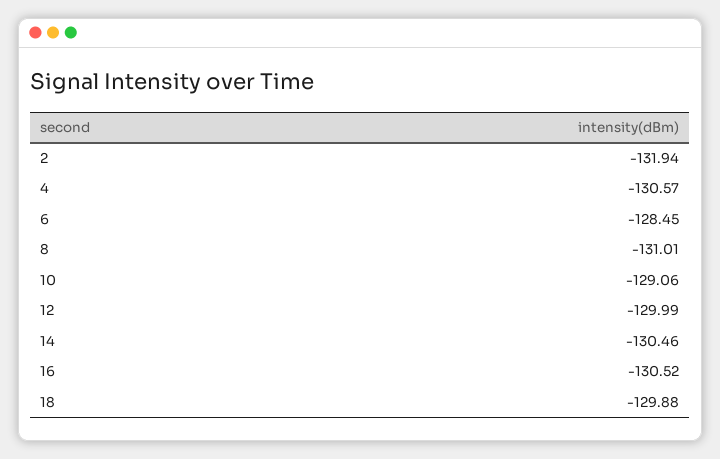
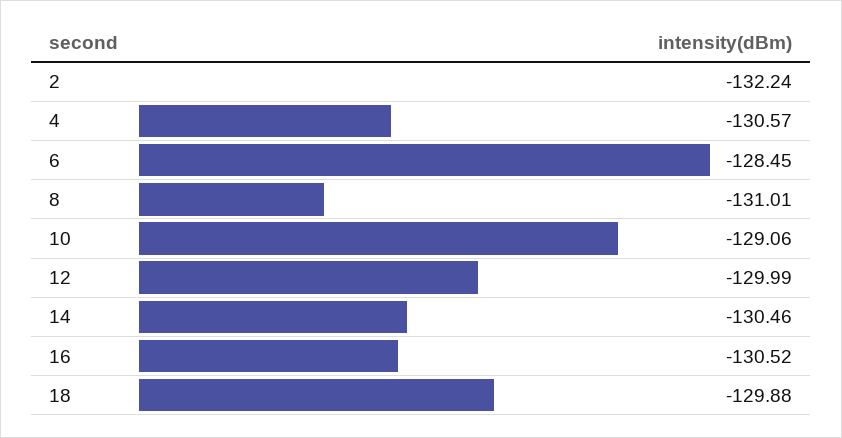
  {
-   "2": -131.94,
+   "2": -132.24,
    "4": -130.57,
    "6": -128.45,
    "8": -131.01,
    "10": -129.06,
    "12": -129.99,
    "14": -130.46,
    "16": -130.52,
    "18": -129.88
  }

